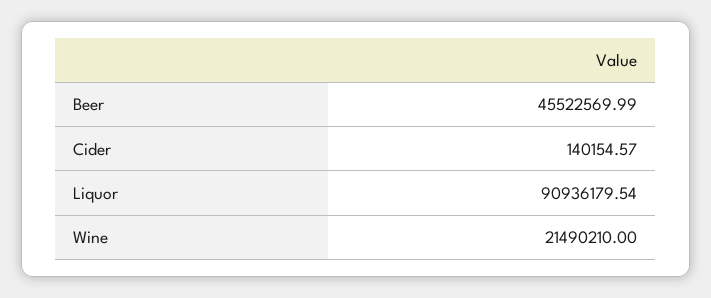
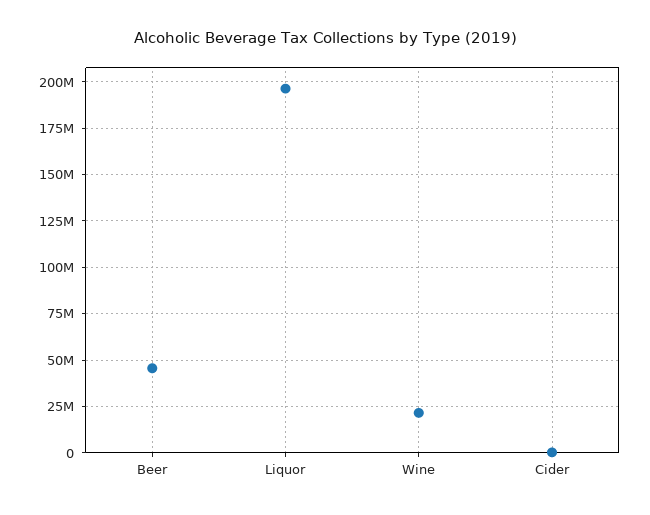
  {
    "Beer": 45522569.99,
    "Cider": 140154.57,
-   "Liquor": 90936179.54,
+   "Liquor": 195000000,
    "Wine": 21490210
  }

